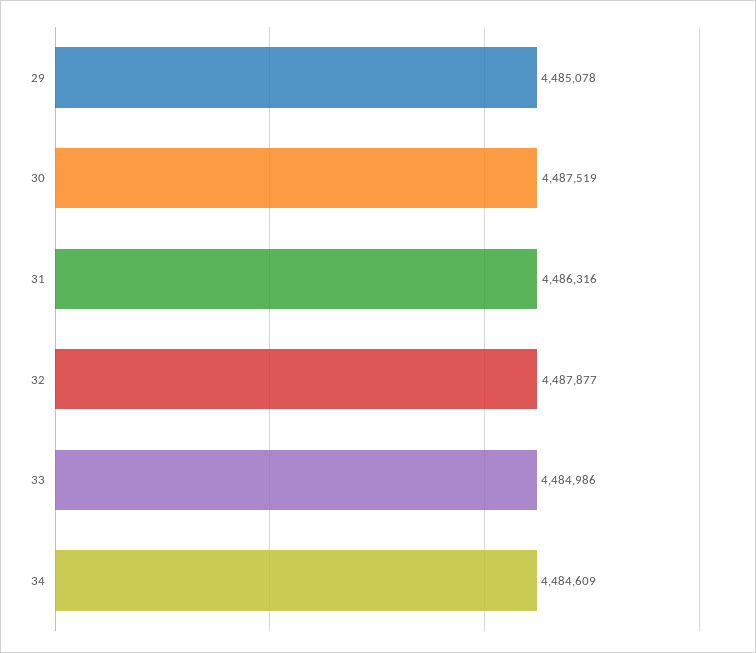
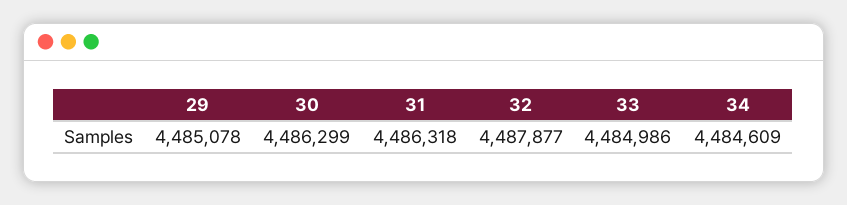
  {
    "29": 4485078,
-   "30": 4487519,
+   "30": 4486299,
-   "31": 4486316,
+   "31": 4486318,
    "32": 4487877,
    "33": 4484986,
    "34": 4484609
  }

